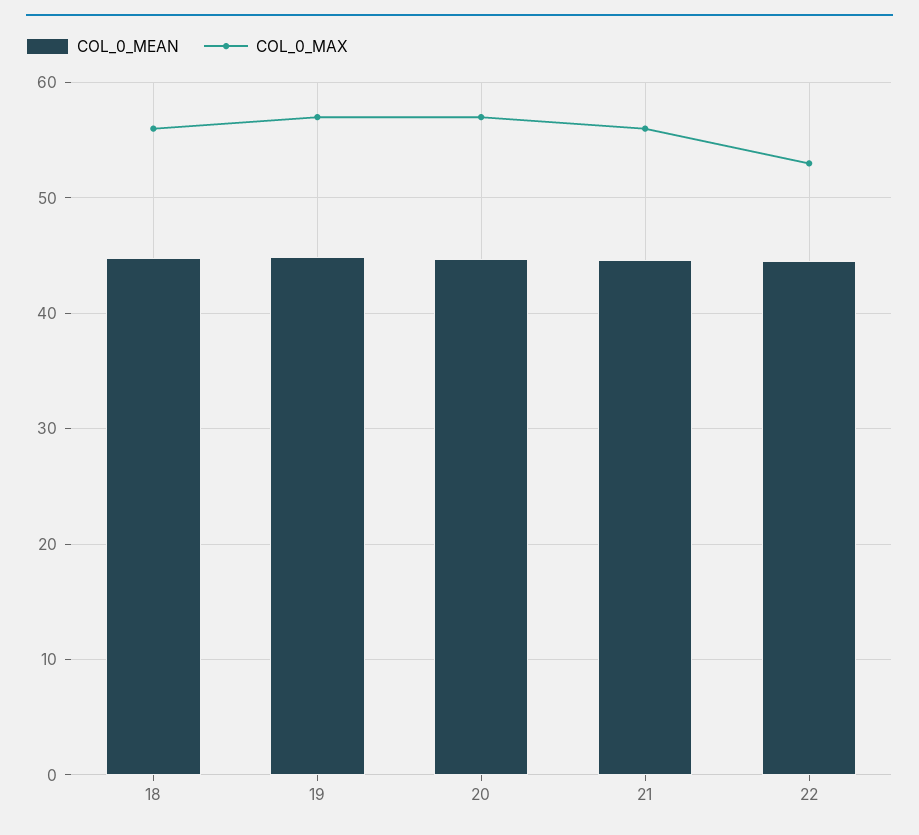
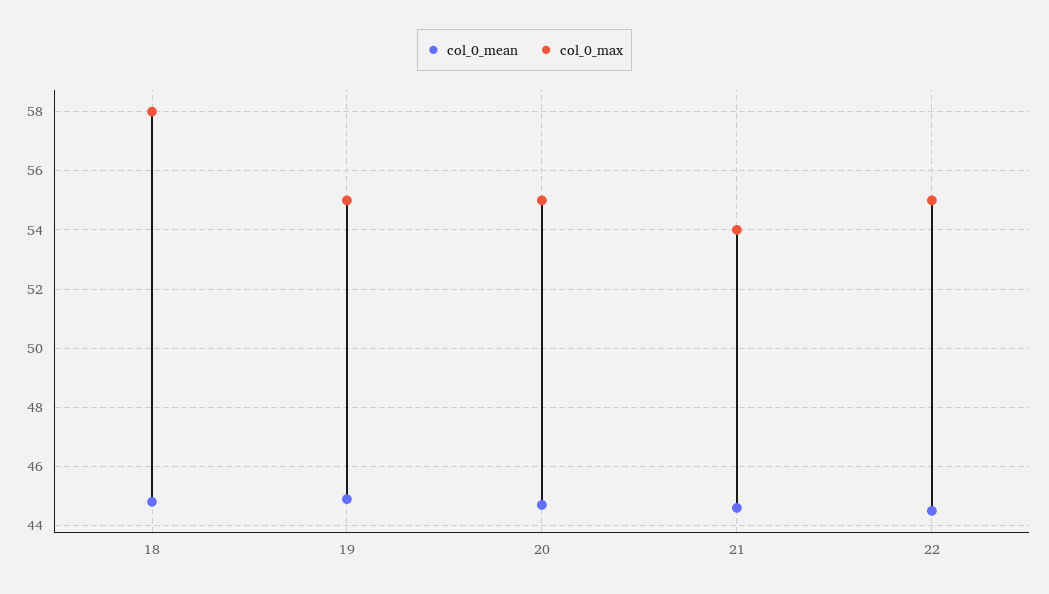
  {
    "COL_0_MEAN": {
      "18": 45,
      "19": 45,
      "20": 44.5,
      "21": 44.5,
      "22": 44.5
    },
    "COL_0_MAX": {
-     "18": 56,
+     "18": 58,
-     "19": 57,
+     "19": 55,
-     "20": 57,
+     "20": 55,
-     "21": 56,
+     "21": 54,
-     "22": 53
+     "22": 55
    }
  }

